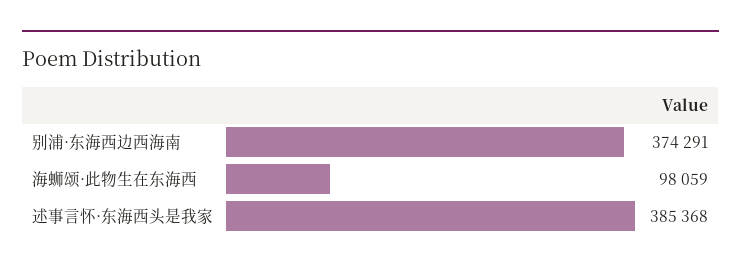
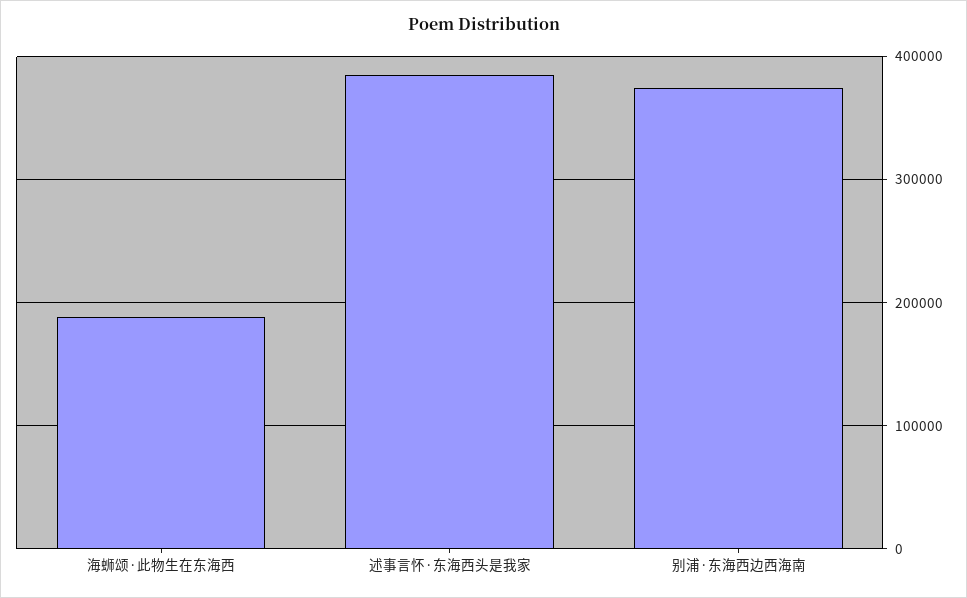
  {
    "别浦·东海西边西海南": 374291,
-   "海蛳颂·此物生在东海西": 98059,
+   "海蛳颂·此物生在东海西": 190000,
    "述事言怀·东海西头是我家": 385368
  }

